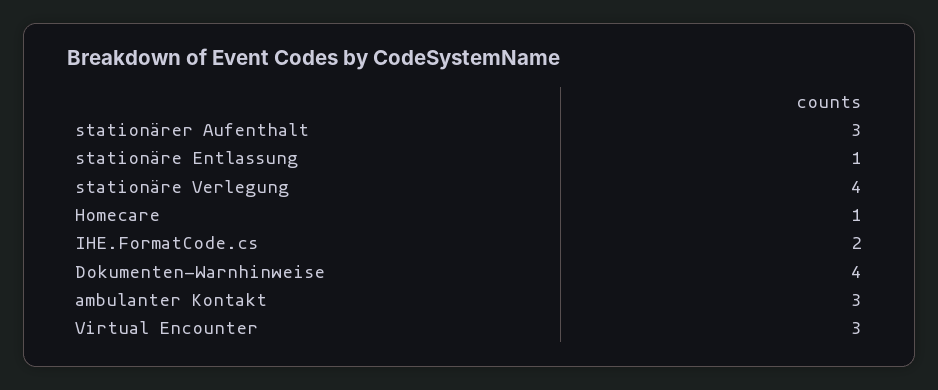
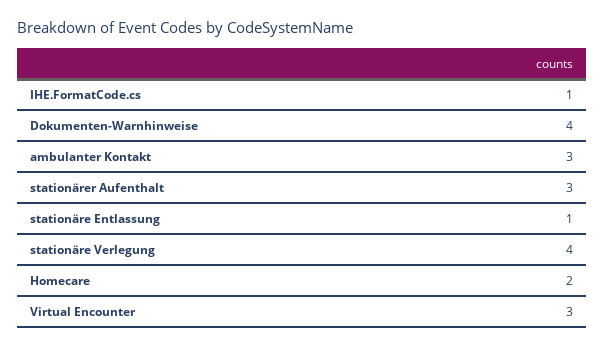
  {
    "stationärer Aufenthalt": 3,
    "stationäre Entlassung": 1,
    "stationäre Verlegung": 4,
-   "Homecare": 1,
+   "Homecare": 2,
-   "IHE.FormatCode.cs": 2,
+   "IHE.FormatCode.cs": 1,
    "Dokumenten-Warnhinweise": 4,
    "ambulanter Kontakt": 3,
    "Virtual Encounter": 3
  }

